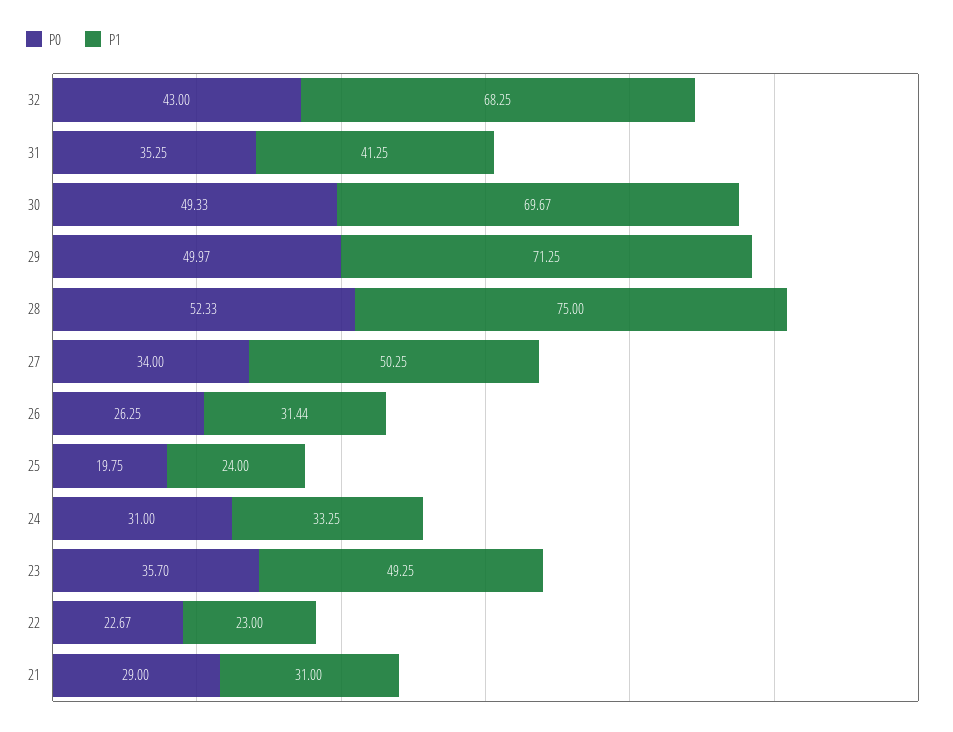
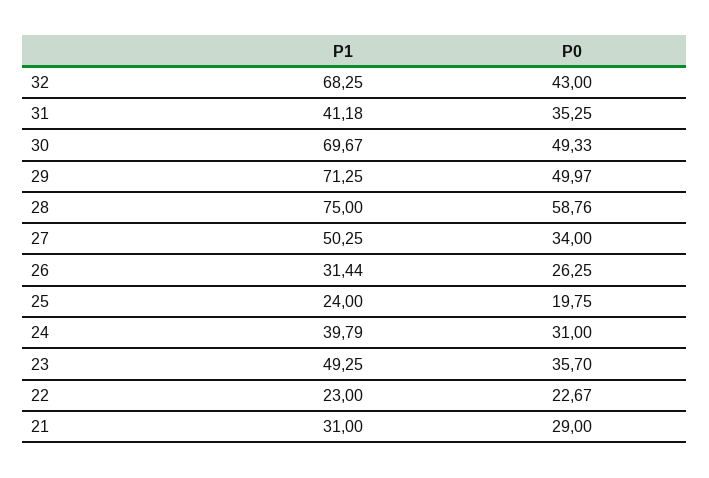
  {
    "P0": {
      "32": 43,
      "31": 35.25,
      "30": 49.33,
      "29": 49.97,
-     "28": 52.33,
+     "28": 58.76,
      "27": 34,
      "26": 26.25,
      "25": 19.75,
      "24": 31,
      "23": 35.7,
      "22": 22.67,
      "21": 29
    },
    "P1": {
      "32": 68.25,
-     "31": 41.25,
+     "31": 41.18,
      "30": 69.67,
      "29": 71.25,
      "28": 75,
      "27": 50.25,
      "26": 31.44,
      "25": 24,
-     "24": 33.25,
+     "24": 39.79,
      "23": 49.25,
      "22": 23,
      "21": 31
    }
  }

